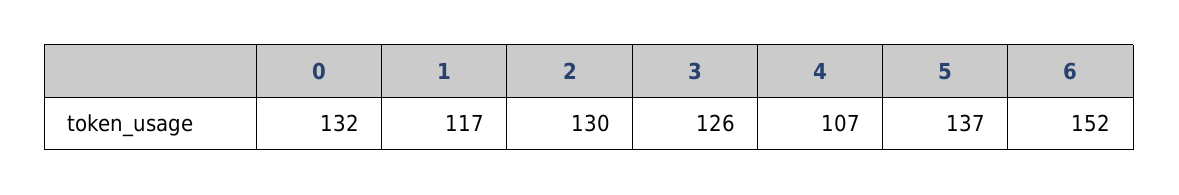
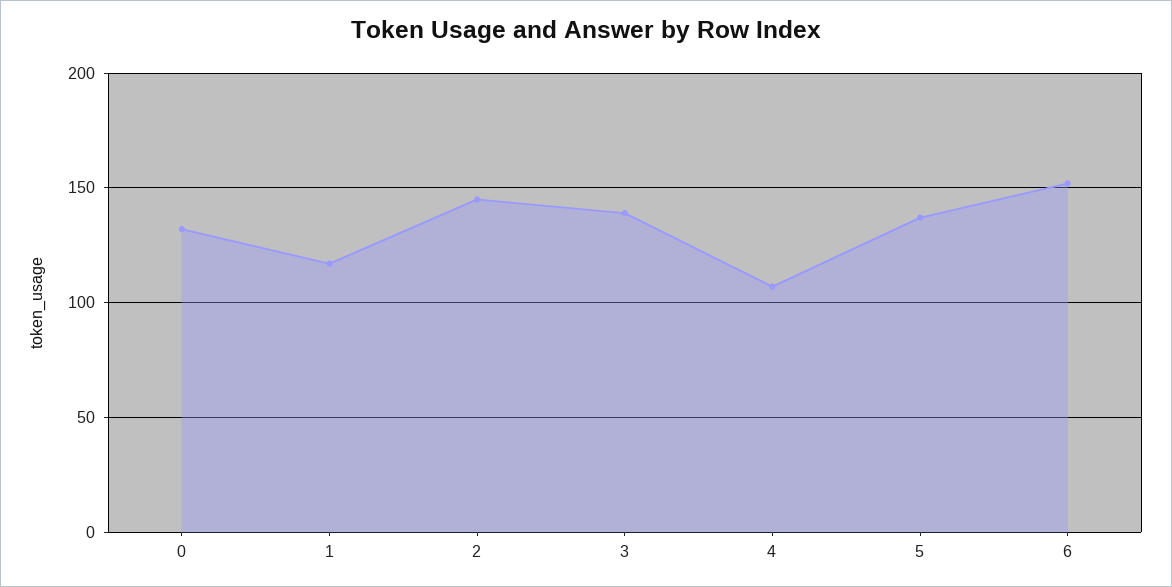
  {
    "0": 132,
    "1": 117,
-   "2": 130,
+   "2": 145,
-   "3": 126,
+   "3": 140,
    "4": 107,
    "5": 137,
    "6": 152
  }

